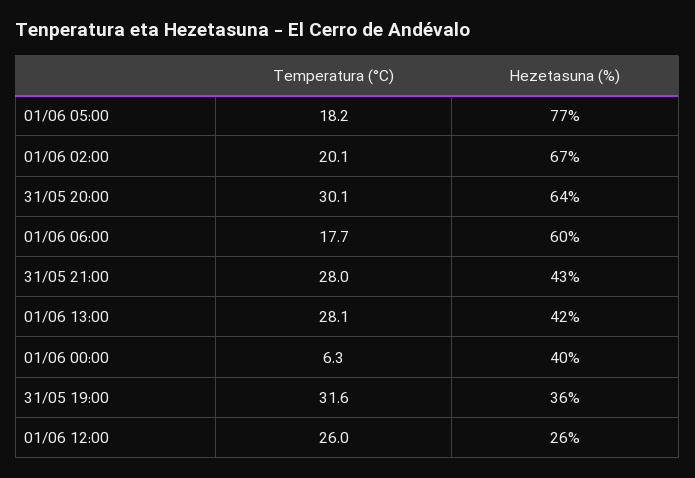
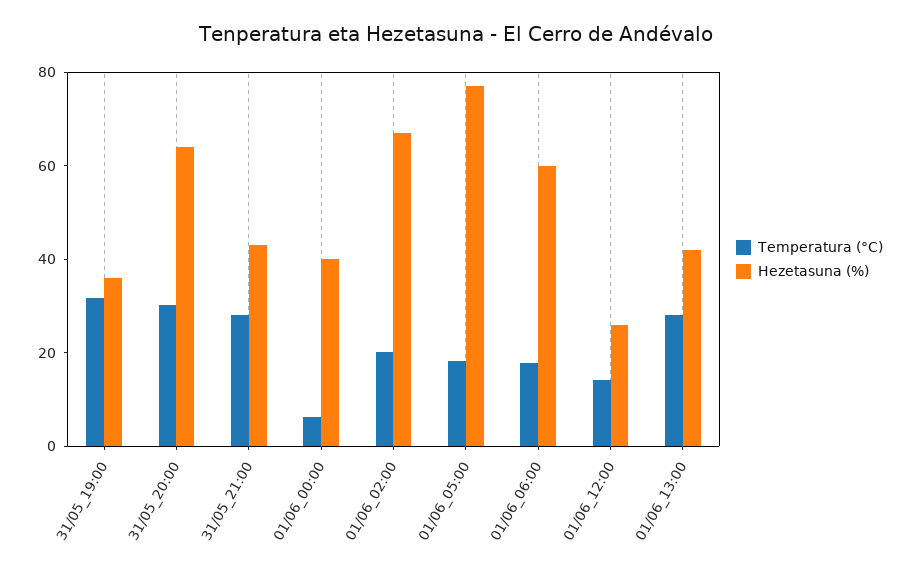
  {
    "Temperatura (°C)": {
      "01/06 05:00": 18.2,
      "01/06 02:00": 20.1,
      "31/05 20:00": 30.1,
      "01/06 06:00": 17.7,
      "31/05 21:00": 28,
      "01/06 13:00": 28.1,
      "01/06 00:00": 6.3,
      "31/05 19:00": 31.6,
-     "01/06 12:00": 26
+     "01/06 12:00": 15
    },
    "Hezetasuna (%)": {
      "01/06 05:00": 77,
      "01/06 02:00": 67,
      "31/05 20:00": 64,
      "01/06 06:00": 60,
      "31/05 21:00": 43,
      "01/06 13:00": 42,
      "01/06 00:00": 40,
      "31/05 19:00": 36,
      "01/06 12:00": 26
    }
  }

